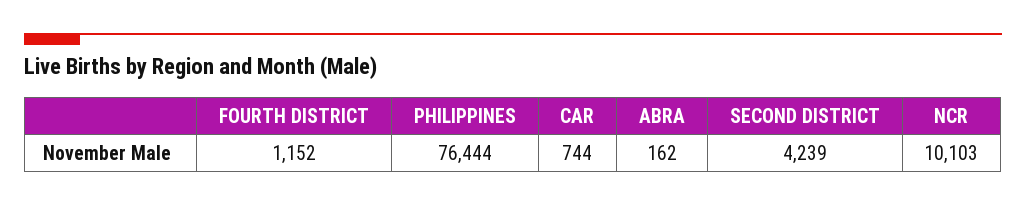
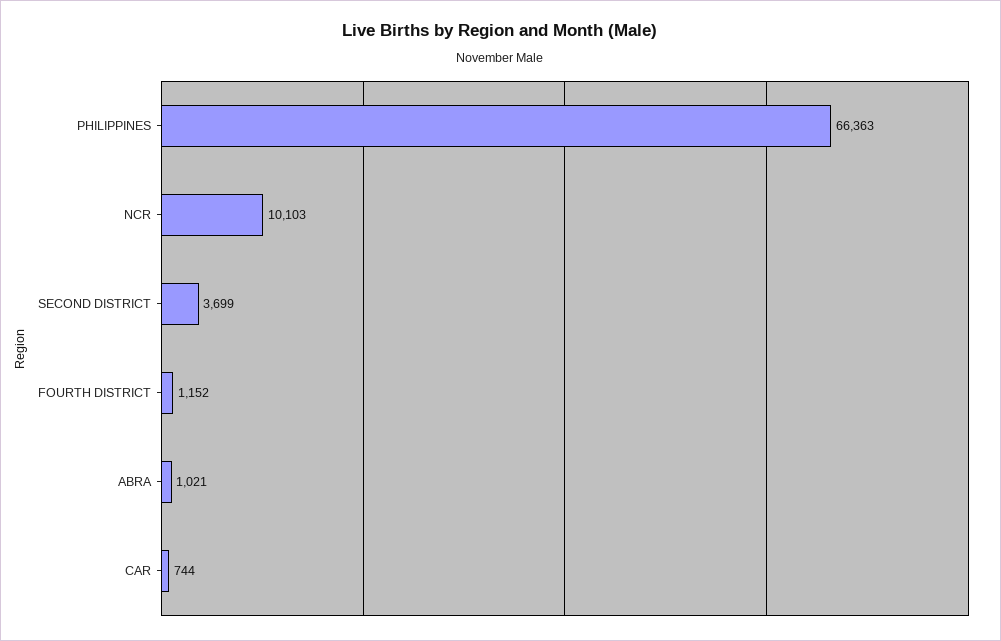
  {
    "FOURTH DISTRICT": 1152,
-   "PHILIPPINES": 76444,
+   "PHILIPPINES": 66363,
    "CAR": 744,
-   "ABRA": 162,
+   "ABRA": 1021,
-   "SECOND DISTRICT": 4239,
+   "SECOND DISTRICT": 3699,
    "NCR": 10103
  }

